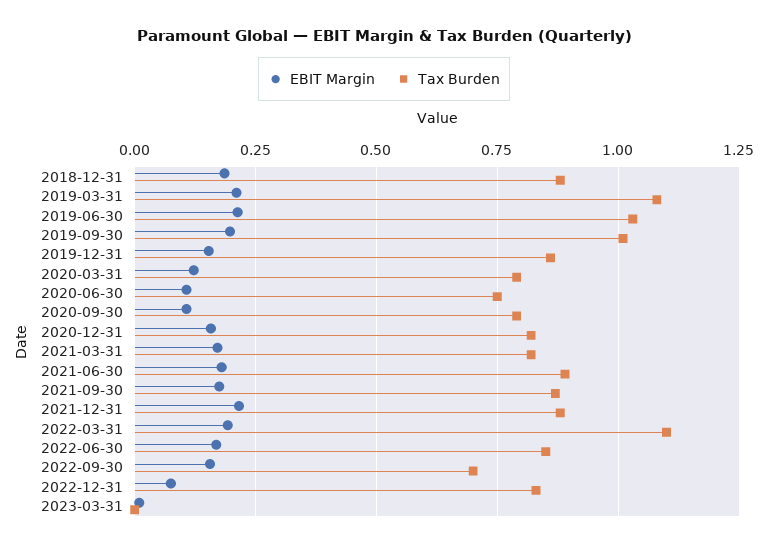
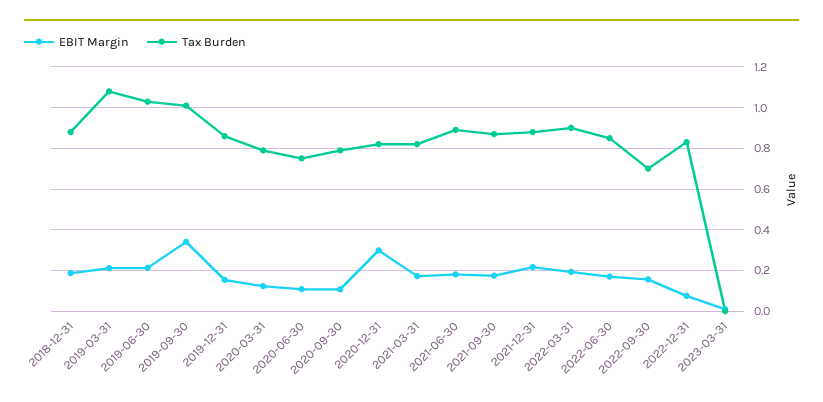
  {
    "EBIT Margin": {
      "2018-12-31": 0.175,
      "2019-03-31": 0.2,
      "2019-06-30": 0.225,
-     "2019-09-30": 0.2,
+     "2019-09-30": 0.35,
      "2019-12-31": 0.15,
      "2020-03-31": 0.125,
      "2020-06-30": 0.1,
      "2020-09-30": 0.1,
-     "2020-12-31": 0.15,
+     "2020-12-31": 0.3,
      "2021-03-31": 0.175,
      "2021-06-30": 0.175,
      "2021-09-30": 0.175,
      "2021-12-31": 0.225,
      "2022-03-31": 0.2,
      "2022-06-30": 0.175,
      "2022-09-30": 0.15,
      "2022-12-31": 0.075,
      "2023-03-31": 0
    },
    "Tax Burden": {
      "2018-12-31": 0.875,
      "2019-03-31": 1.075,
      "2019-06-30": 1.025,
      "2019-09-30": 1,
      "2019-12-31": 0.85,
      "2020-03-31": 0.8,
      "2020-06-30": 0.75,
      "2020-09-30": 0.8,
      "2020-12-31": 0.825,
      "2021-03-31": 0.825,
      "2021-06-30": 0.9,
      "2021-09-30": 0.875,
      "2021-12-31": 0.875,
-     "2022-03-31": 1.1,
+     "2022-03-31": 0.9,
      "2022-06-30": 0.85,
      "2022-09-30": 0.7,
      "2022-12-31": 0.825,
      "2023-03-31": 0
    }
  }

